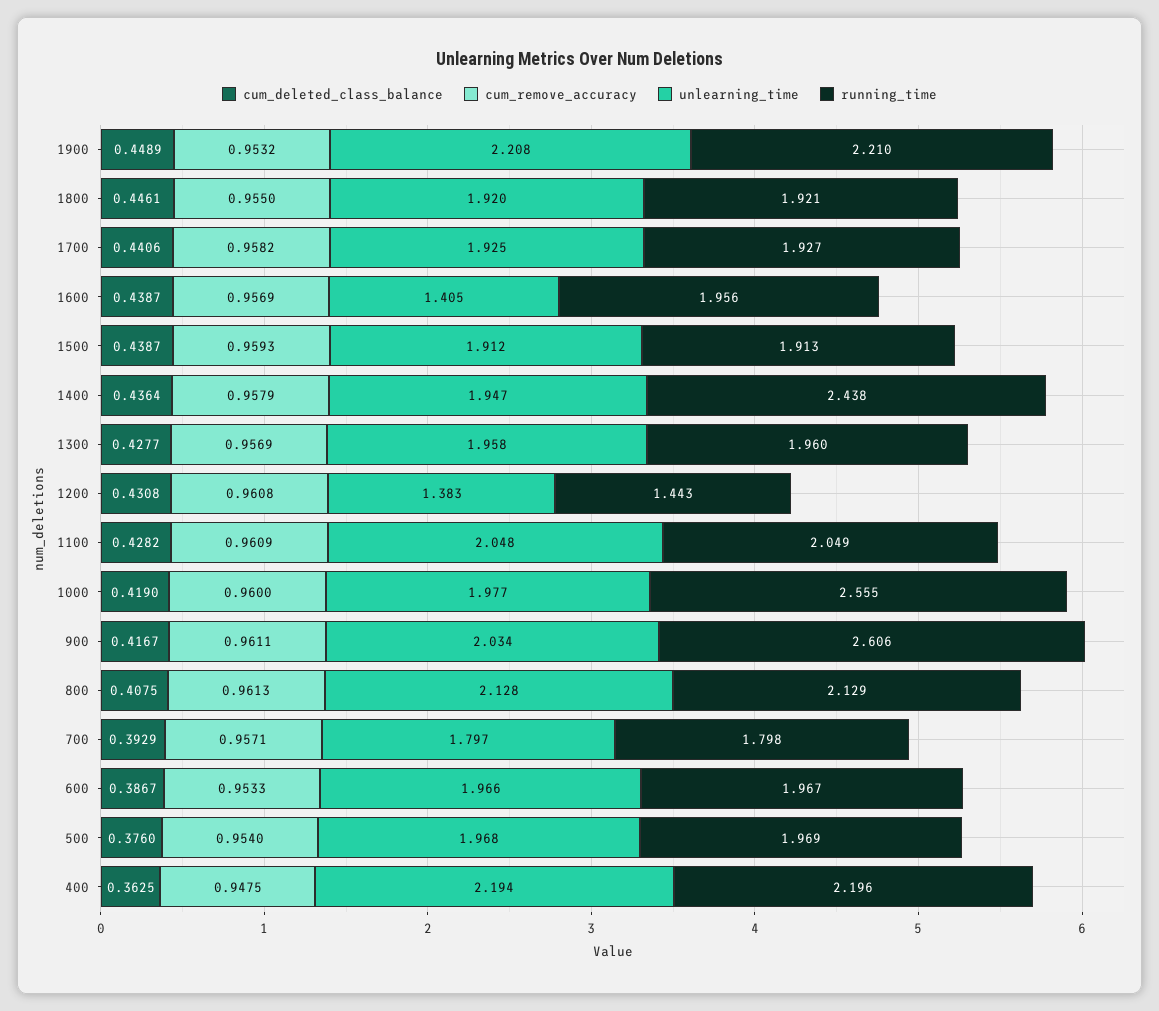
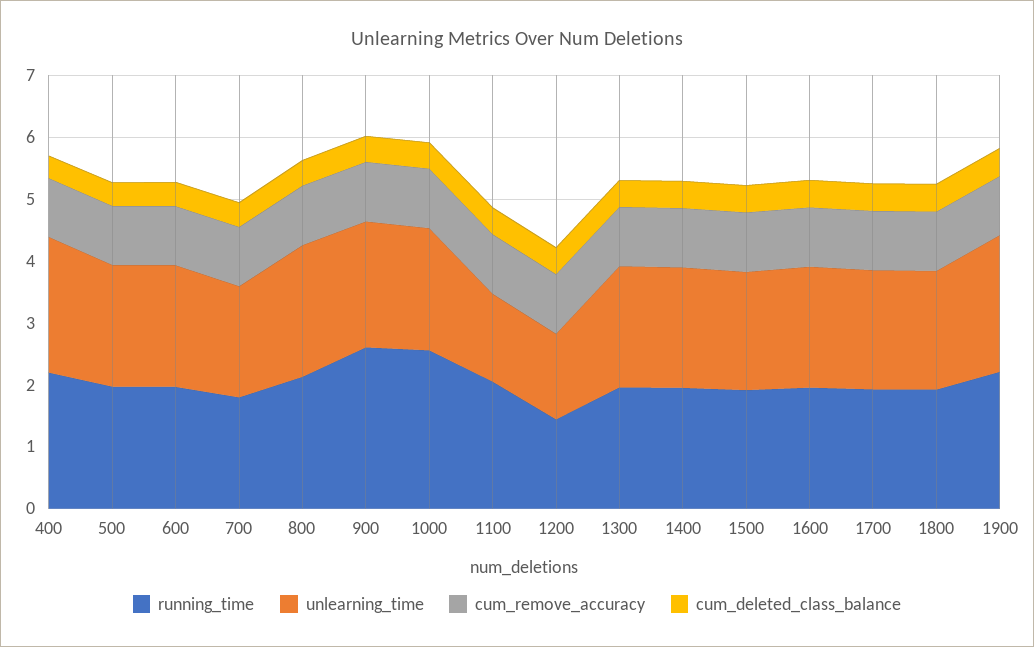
  {
    "cum_deleted_class_balance": {
      "1900": 0.4489,
      "1800": 0.4461,
      "1700": 0.4406,
      "1600": 0.4387,
      "1500": 0.4387,
      "1400": 0.4364,
      "1300": 0.4277,
      "1200": 0.4308,
      "1100": 0.4282,
      "1000": 0.419,
      "900": 0.4167,
      "800": 0.4075,
      "700": 0.3929,
      "600": 0.3867,
      "500": 0.376,
      "400": 0.3625
    },
    "cum_remove_accuracy": {
      "1900": 0.9532,
      "1800": 0.955,
      "1700": 0.9582,
      "1600": 0.9569,
      "1500": 0.9593,
      "1400": 0.9579,
      "1300": 0.9569,
      "1200": 0.9608,
      "1100": 0.9609,
      "1000": 0.96,
      "900": 0.9611,
      "800": 0.9613,
      "700": 0.9571,
      "600": 0.9533,
      "500": 0.954,
      "400": 0.9475
    },
    "unlearning_time": {
      "1900": 2.208,
      "1800": 1.92,
      "1700": 1.925,
-     "1600": 1.405,
+     "1600": 2,
      "1500": 1.912,
      "1400": 1.947,
      "1300": 1.958,
      "1200": 1.383,
-     "1100": 2.048,
+     "1100": 1.4,
      "1000": 1.977,
      "900": 2.034,
      "800": 2.128,
      "700": 1.797,
      "600": 1.966,
      "500": 1.968,
      "400": 2.194
    },
    "running_time": {
      "1900": 2.21,
      "1800": 1.921,
      "1700": 1.927,
      "1600": 1.956,
      "1500": 1.913,
-     "1400": 2.438,
+     "1400": 2,
      "1300": 1.96,
      "1200": 1.443,
      "1100": 2.049,
      "1000": 2.555,
      "900": 2.606,
      "800": 2.129,
      "700": 1.798,
      "600": 1.967,
      "500": 1.969,
      "400": 2.196
    }
  }

